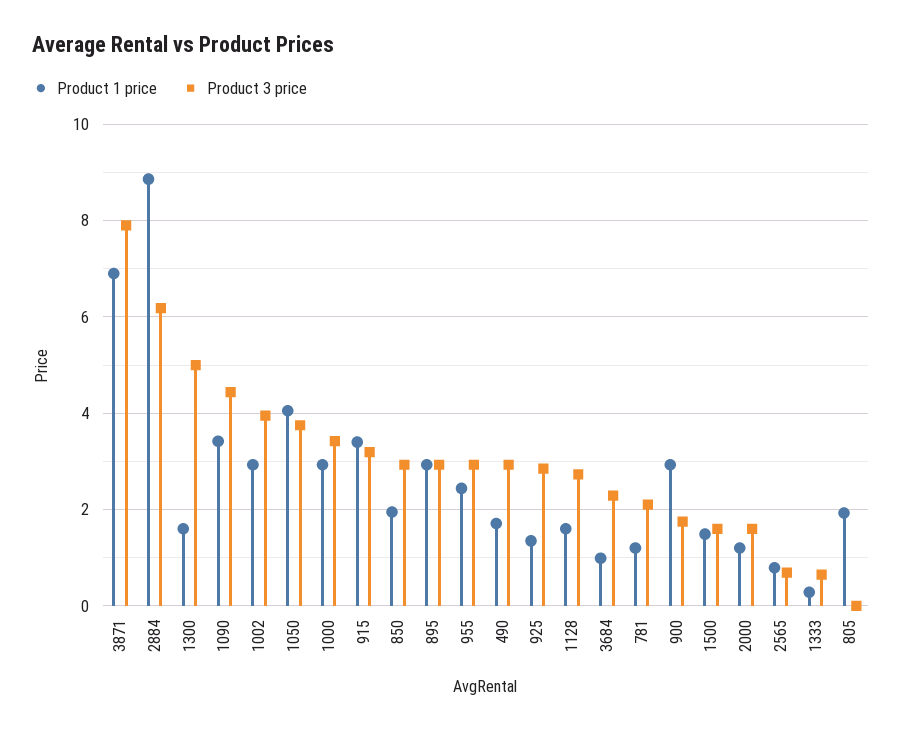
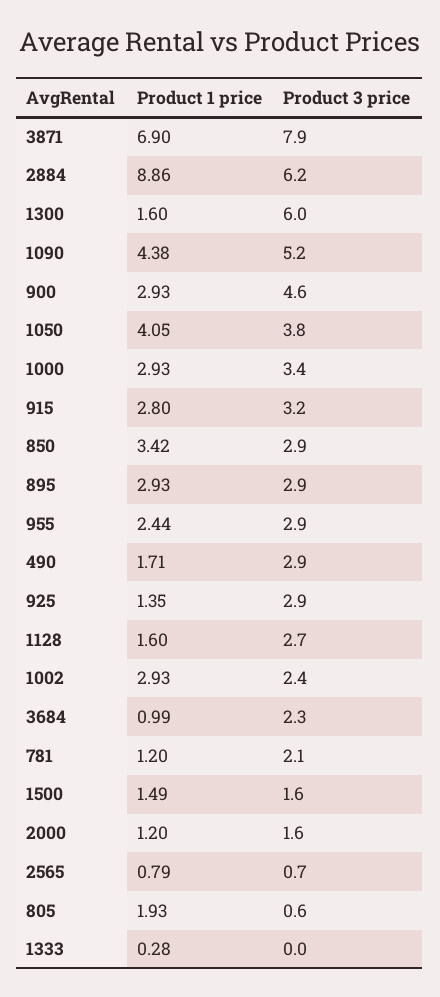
  {
    "Product 1 price": {
      "3871": 6.9,
      "2884": 8.86,
      "1300": 1.6,
-     "1090": 3.4,
+     "1090": 4.38,
      "1002": 2.93,
      "1050": 4.05,
      "1000": 2.93,
-     "915": 3.4,
+     "915": 2.8,
-     "850": 2,
+     "850": 3.42,
      "895": 2.93,
      "955": 2.44,
      "490": 1.71,
      "925": 1.35,
      "1128": 1.6,
      "3684": 0.99,
      "781": 1.2,
      "900": 2.93,
      "1500": 1.49,
      "2000": 1.2,
      "2565": 0.79,
      "1333": 0.28,
      "805": 1.93
    },
    "Product 3 price": {
      "3871": 7.9,
      "2884": 6.2,
-     "1300": 5,
+     "1300": 6,
-     "1090": 4.4,
+     "1090": 5.2,
-     "1002": 4,
+     "1002": 2.4,
      "1050": 3.8,
      "1000": 3.4,
      "915": 3.2,
      "850": 2.9,
      "895": 2.9,
      "955": 2.9,
      "490": 2.9,
      "925": 2.9,
      "1128": 2.7,
      "3684": 2.3,
      "781": 2.1,
-     "900": 1.8,
+     "900": 4.6,
      "1500": 1.6,
      "2000": 1.6,
      "2565": 0.7,
-     "1333": 0.6,
+     "1333": 0,
-     "805": 0
+     "805": 0.6
    }
  }

